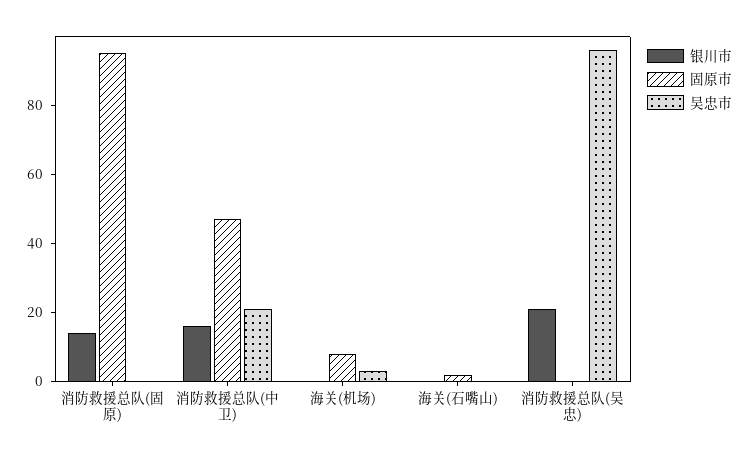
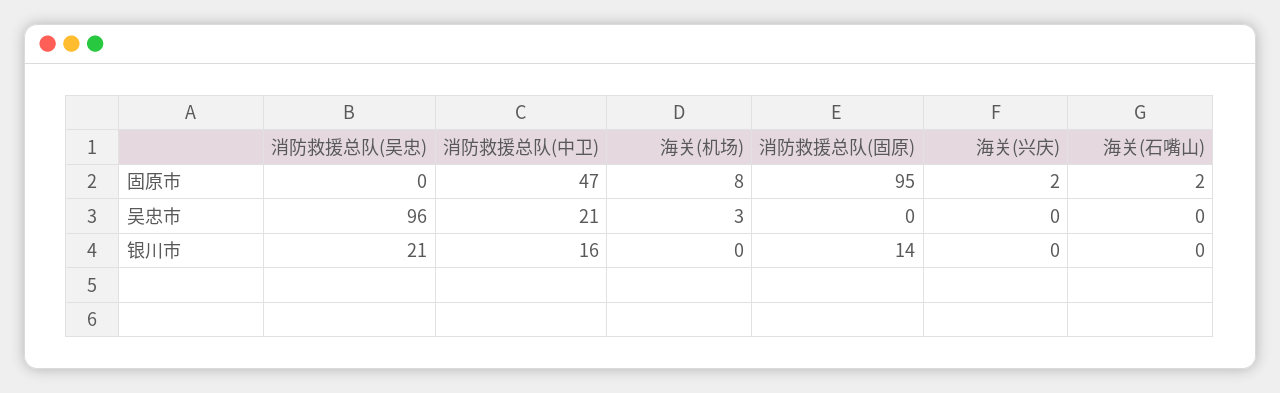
  {
    "银川市": {
      "消防救援总队(固原)": 14,
      "消防救援总队(中卫)": 16,
      "海关(机场)": 0,
      "海关(石嘴山)": 0,
-     "消防救援总队(吴忠)": 21
+     "消防救援总队(吴忠)": 21,
+     "海关(兴庆)": 0
    },
    "固原市": {
      "消防救援总队(固原)": 95,
      "消防救援总队(中卫)": 47,
      "海关(机场)": 8,
      "海关(石嘴山)": 2,
-     "消防救援总队(吴忠)": 0
+     "消防救援总队(吴忠)": 0,
+     "海关(兴庆)": 2
    },
    "吴忠市": {
      "消防救援总队(固原)": 0,
      "消防救援总队(中卫)": 21,
      "海关(机场)": 3,
      "海关(石嘴山)": 0,
-     "消防救援总队(吴忠)": 96
+     "消防救援总队(吴忠)": 96,
+     "海关(兴庆)": 0
    }
  }

